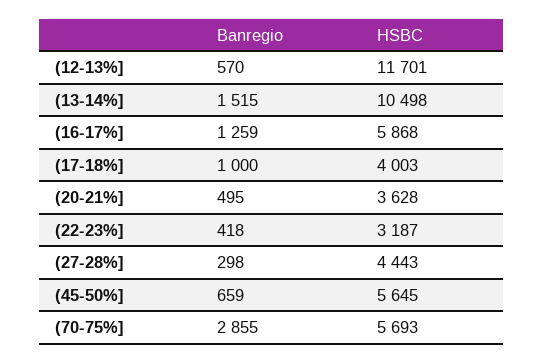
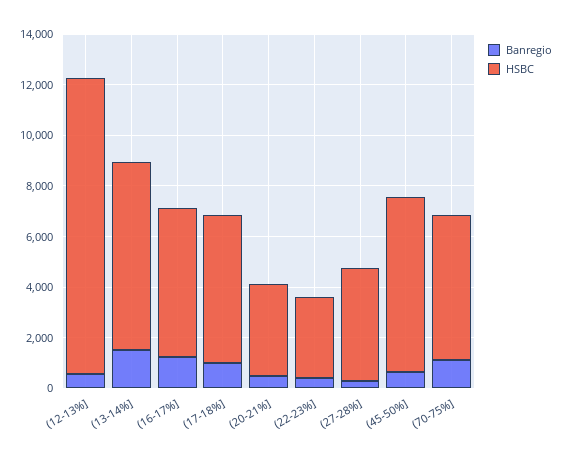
  {
    "Banregio": {
      "(12-13%]": 570,
      "(13-14%]": 1515,
      "(16-17%]": 1259,
      "(17-18%]": 1000,
      "(20-21%]": 495,
      "(22-23%]": 418,
      "(27-28%]": 298,
      "(45-50%]": 659,
-     "(70-75%]": 2855
+     "(70-75%]": 1000
    },
    "HSBC": {
      "(12-13%]": 11701,
-     "(13-14%]": 10498,
+     "(13-14%]": 7500,
      "(16-17%]": 5868,
-     "(17-18%]": 4003,
+     "(17-18%]": 6000,
      "(20-21%]": 3628,
      "(22-23%]": 3187,
      "(27-28%]": 4443,
-     "(45-50%]": 5645,
+     "(45-50%]": 7000,
      "(70-75%]": 5693
    }
  }

